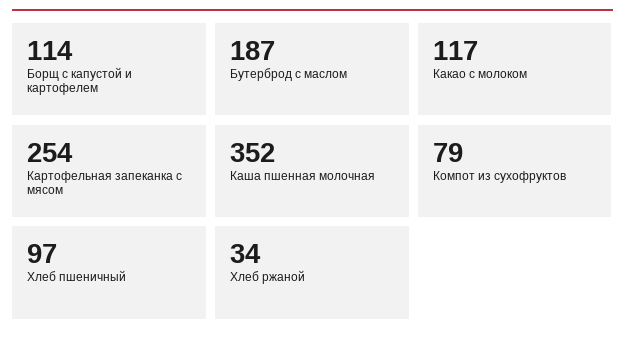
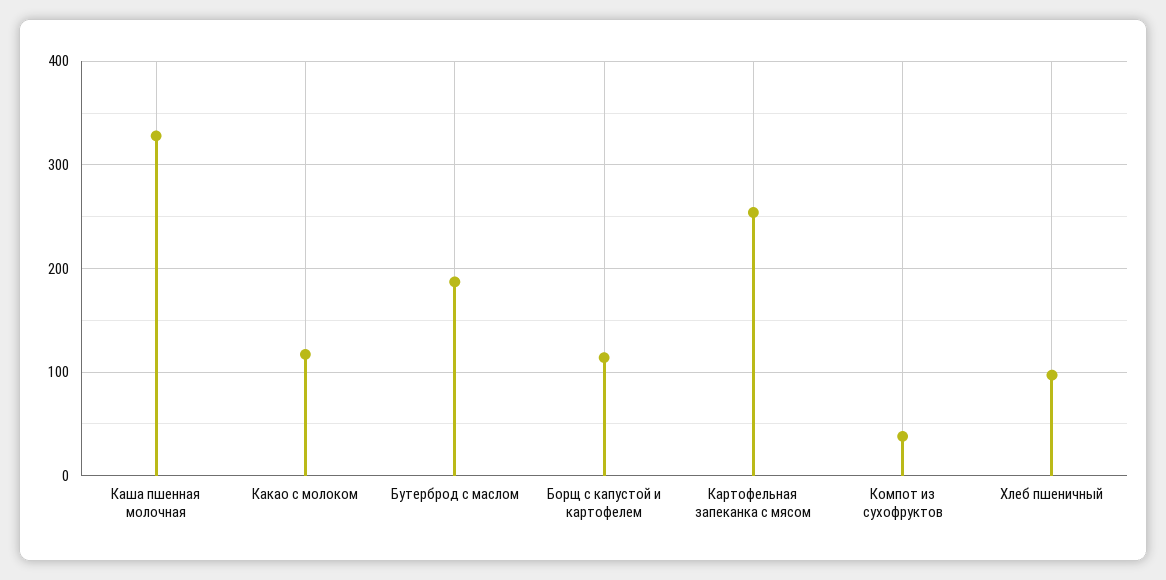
  {
    "Борщ с капустой и картофелем": 114,
    "Бутерброд с маслом": 187,
    "Какао с молоком": 117,
    "Картофельная запеканка с мясом": 254,
-   "Каша пшенная молочная": 352,
+   "Каша пшенная молочная": 330,
-   "Компот из сухофруктов": 79,
+   "Компот из сухофруктов": 40,
-   "Хлеб пшеничный": 97,
+   "Хлеб пшеничный": 97
-   "Хлеб ржаной": 34
  }

